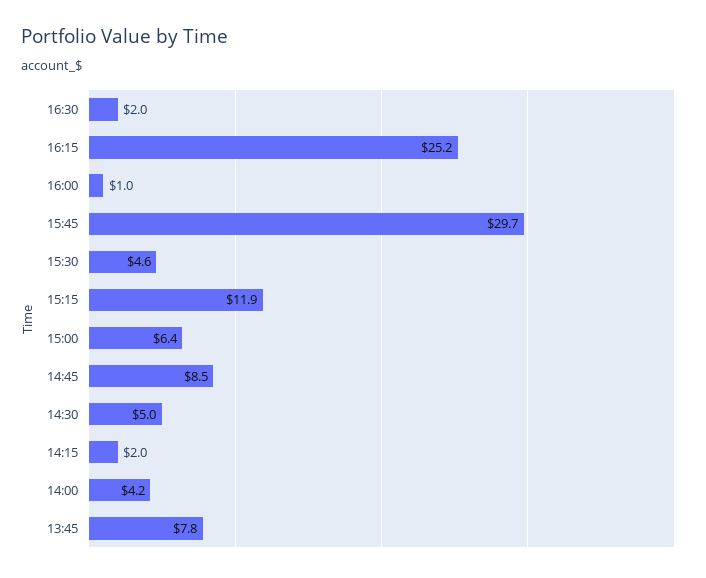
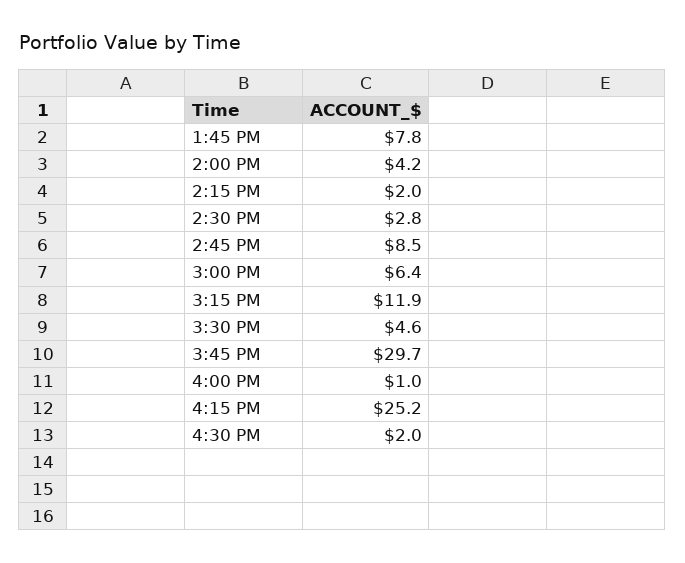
  {
    "16:30": 2,
    "16:15": 25.2,
    "16:00": 1,
    "15:45": 29.7,
    "15:30": 4.6,
    "15:15": 11.9,
    "15:00": 6.4,
    "14:45": 8.5,
-   "14:30": 5,
+   "14:30": 2.8,
    "14:15": 2,
    "14:00": 4.2,
    "13:45": 7.8
  }

